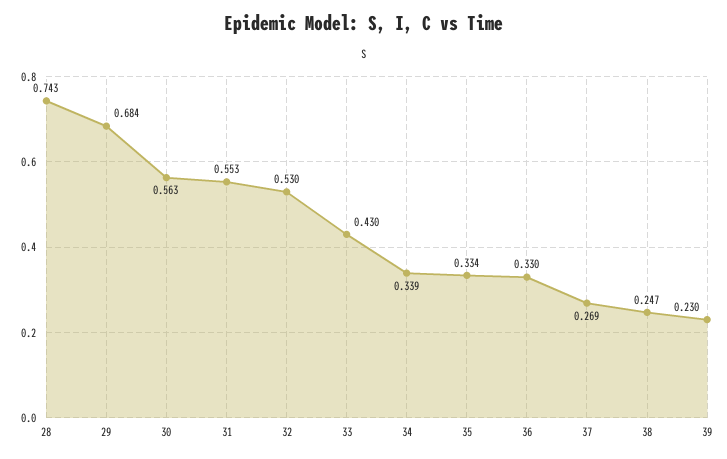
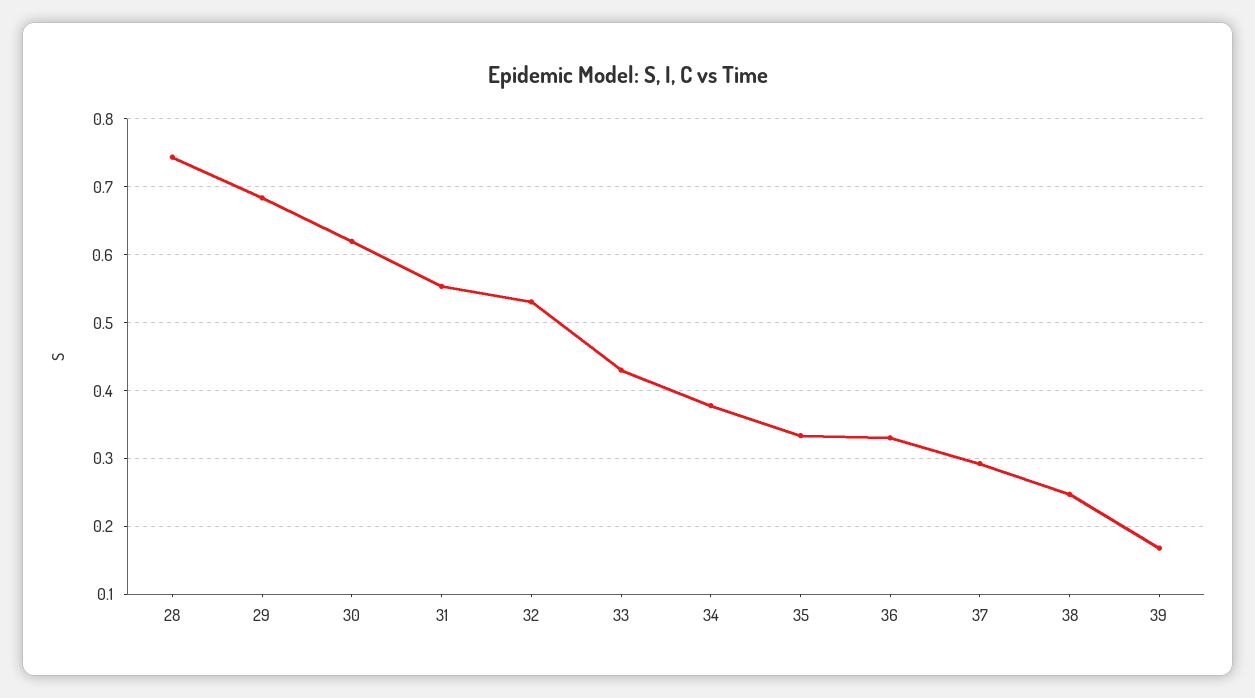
  {
    "28": 0.743,
    "29": 0.684,
-   "30": 0.563,
+   "30": 0.62,
    "31": 0.553,
    "32": 0.53,
    "33": 0.43,
-   "34": 0.339,
+   "34": 0.38,
    "35": 0.334,
    "36": 0.33,
-   "37": 0.269,
+   "37": 0.29,
    "38": 0.247,
-   "39": 0.23
+   "39": 0.17
  }

